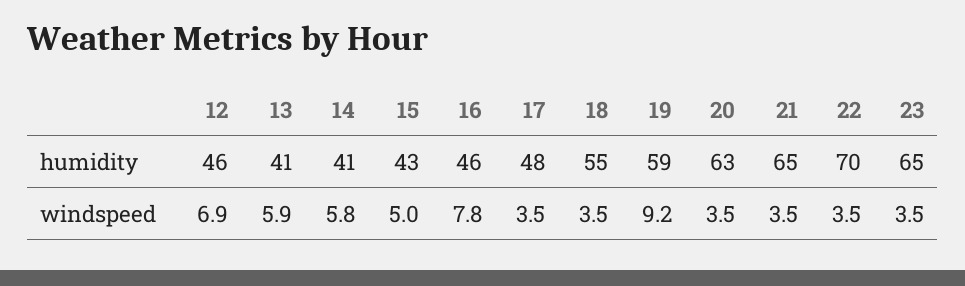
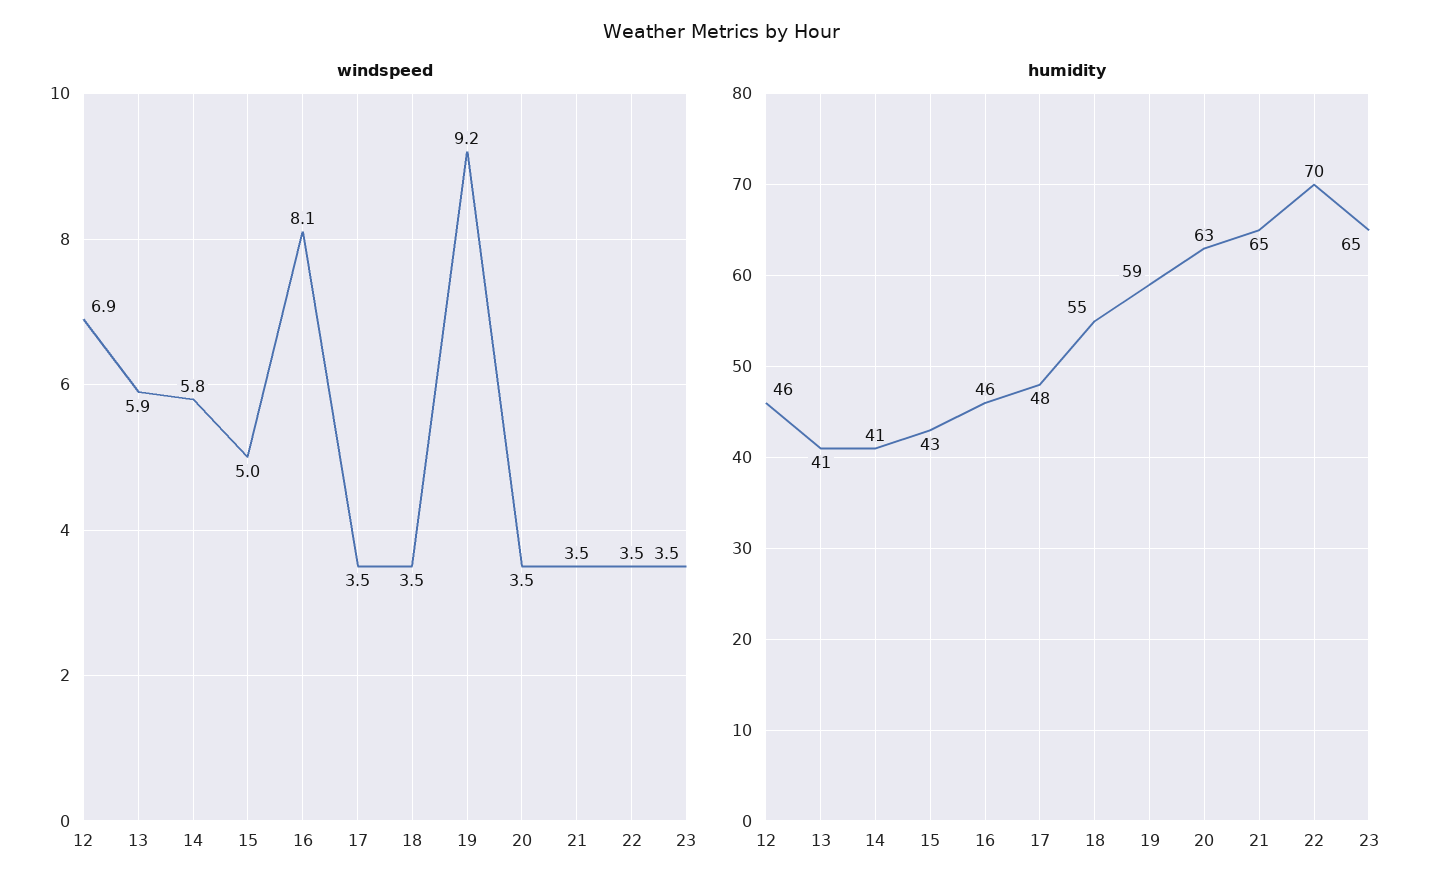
  {
    "humidity": {
      "12": 46,
      "13": 41,
      "14": 41,
      "15": 43,
      "16": 46,
      "17": 48,
      "18": 55,
      "19": 59,
      "20": 63,
      "21": 65,
      "22": 70,
      "23": 65
    },
    "windspeed": {
      "12": 6.9,
      "13": 5.9,
      "14": 5.8,
      "15": 5,
-     "16": 7.8,
+     "16": 8.1,
      "17": 3.5,
      "18": 3.5,
      "19": 9.2,
      "20": 3.5,
      "21": 3.5,
      "22": 3.5,
      "23": 3.5
    }
  }

